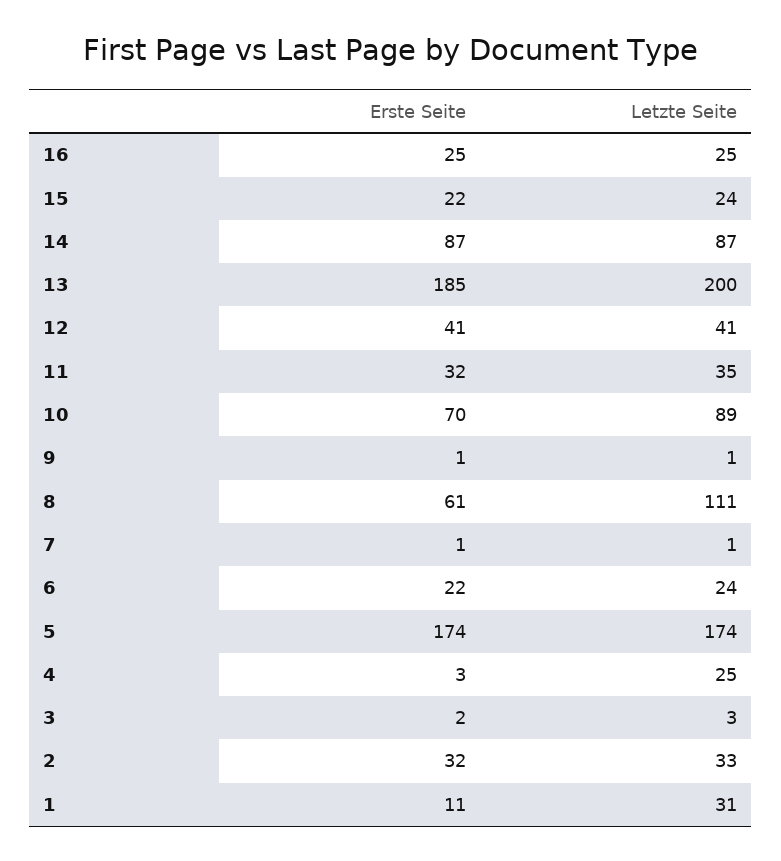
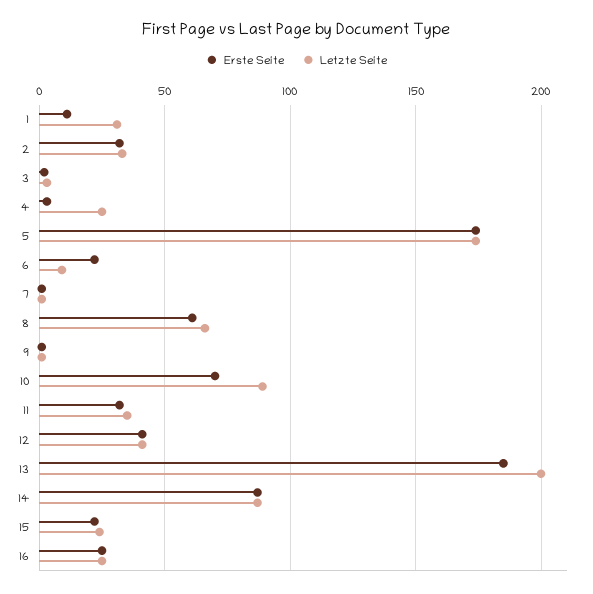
  {
    "Erste Seite": {
      "16": 25,
      "15": 22,
      "14": 87,
      "13": 185,
      "12": 41,
      "11": 32,
      "10": 70,
      "9": 1,
      "8": 61,
      "7": 1,
      "6": 22,
      "5": 174,
      "4": 3,
      "3": 2,
      "2": 32,
      "1": 11
    },
    "Letzte Seite": {
      "16": 25,
      "15": 24,
      "14": 87,
      "13": 200,
      "12": 41,
      "11": 35,
      "10": 89,
      "9": 1,
-     "8": 111,
+     "8": 65,
      "7": 1,
-     "6": 24,
+     "6": 10,
      "5": 174,
      "4": 25,
      "3": 3,
      "2": 33,
      "1": 31
    }
  }

